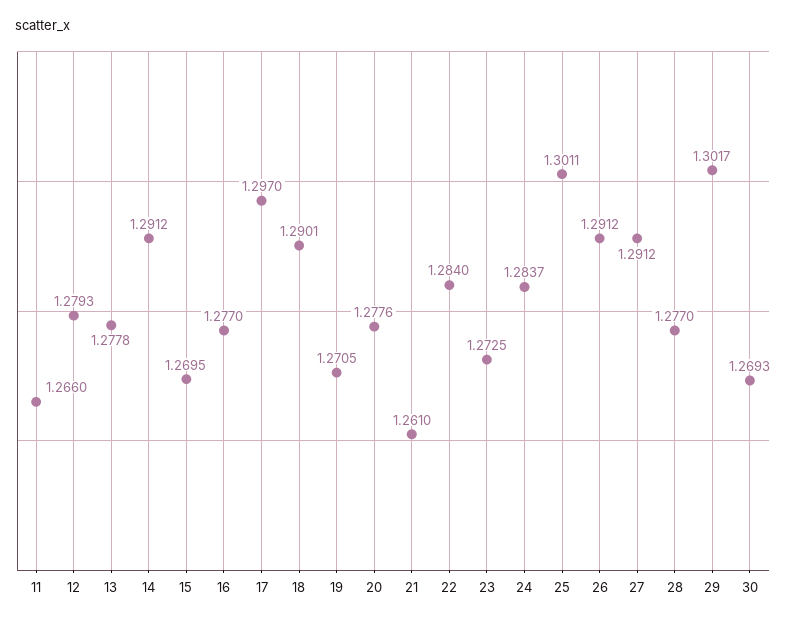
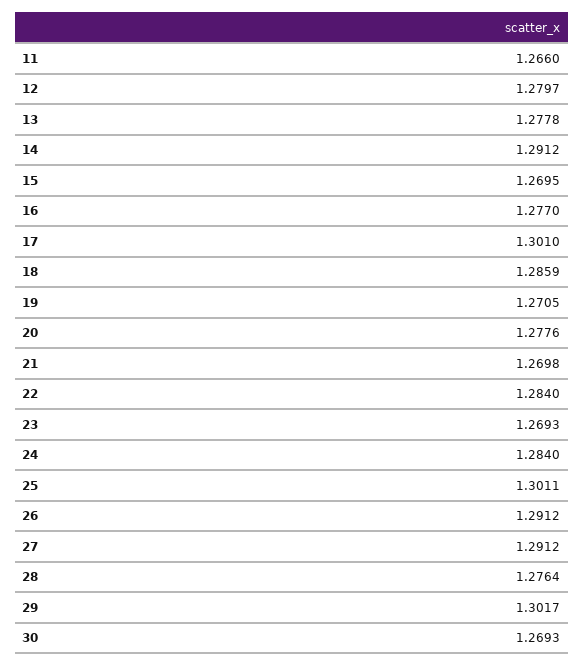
  {
    "11": 1.266,
-   "12": 1.2793,
+   "12": 1.2797,
    "13": 1.2778,
    "14": 1.2912,
    "15": 1.2695,
    "16": 1.277,
-   "17": 1.297,
+   "17": 1.301,
-   "18": 1.2901,
+   "18": 1.2859,
    "19": 1.2705,
    "20": 1.2776,
-   "21": 1.261,
+   "21": 1.2698,
    "22": 1.284,
-   "23": 1.2725,
+   "23": 1.2693,
-   "24": 1.2837,
+   "24": 1.284,
    "25": 1.3011,
    "26": 1.2912,
    "27": 1.2912,
-   "28": 1.277,
+   "28": 1.2764,
    "29": 1.3017,
    "30": 1.2693
  }

